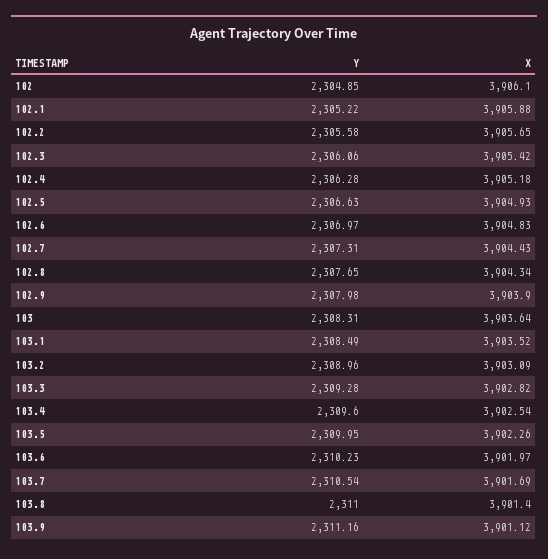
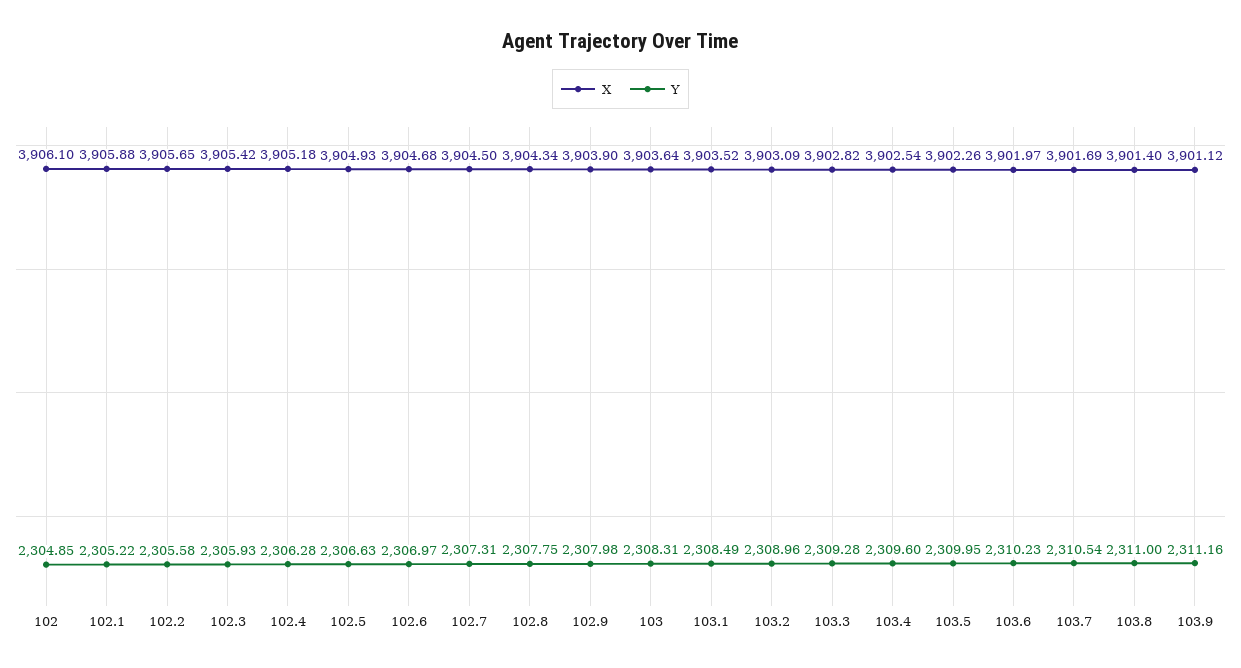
  {
    "Y": {
      "102": 2304.85,
      "102.1": 2305.22,
      "102.2": 2305.58,
-     "102.3": 2306.06,
+     "102.3": 2305.93,
      "102.4": 2306.28,
      "102.5": 2306.63,
      "102.6": 2306.97,
      "102.7": 2307.31,
-     "102.8": 2307.65,
+     "102.8": 2307.75,
      "102.9": 2307.98,
      "103": 2308.31,
      "103.1": 2308.49,
      "103.2": 2308.96,
      "103.3": 2309.28,
      "103.4": 2309.6,
      "103.5": 2309.95,
      "103.6": 2310.23,
      "103.7": 2310.54,
      "103.8": 2311,
      "103.9": 2311.16
    },
    "X": {
      "102": 3906.1,
      "102.1": 3905.88,
      "102.2": 3905.65,
      "102.3": 3905.42,
      "102.4": 3905.18,
      "102.5": 3904.93,
-     "102.6": 3904.83,
+     "102.6": 3904.68,
-     "102.7": 3904.43,
+     "102.7": 3904.5,
      "102.8": 3904.34,
      "102.9": 3903.9,
      "103": 3903.64,
      "103.1": 3903.52,
      "103.2": 3903.09,
      "103.3": 3902.82,
      "103.4": 3902.54,
      "103.5": 3902.26,
      "103.6": 3901.97,
      "103.7": 3901.69,
      "103.8": 3901.4,
      "103.9": 3901.12
    }
  }

